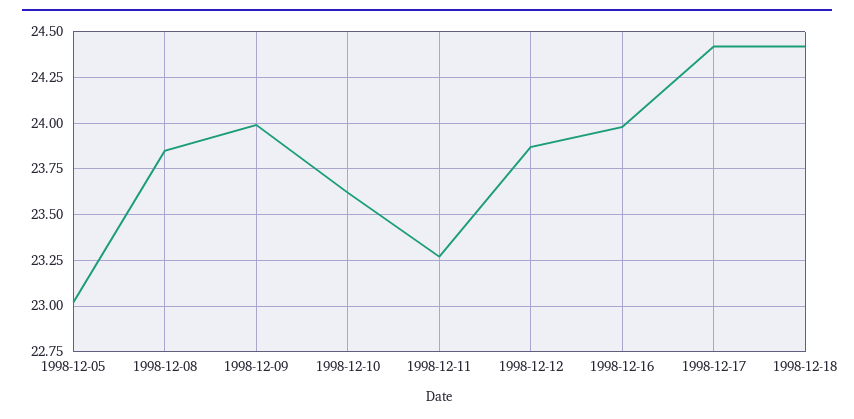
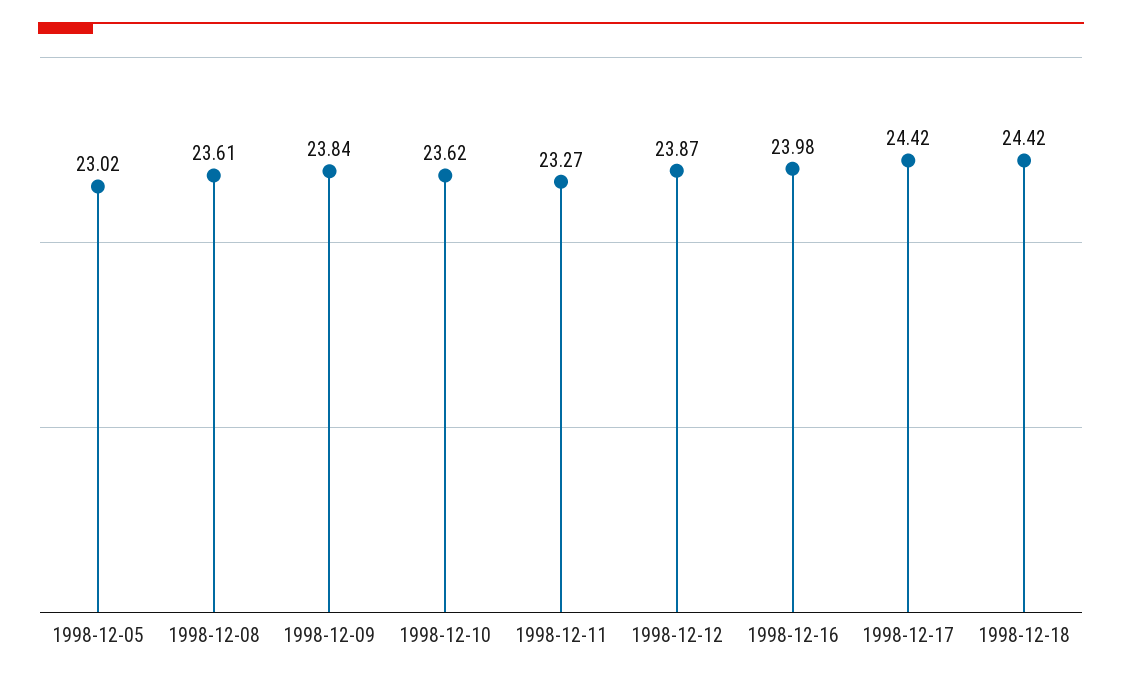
  {
    "1998-12-05": 23.02,
-   "1998-12-08": 23.85,
+   "1998-12-08": 23.61,
-   "1998-12-09": 24,
+   "1998-12-09": 23.84,
    "1998-12-10": 23.62,
    "1998-12-11": 23.27,
    "1998-12-12": 23.87,
    "1998-12-16": 23.98,
    "1998-12-17": 24.42,
    "1998-12-18": 24.42
  }

